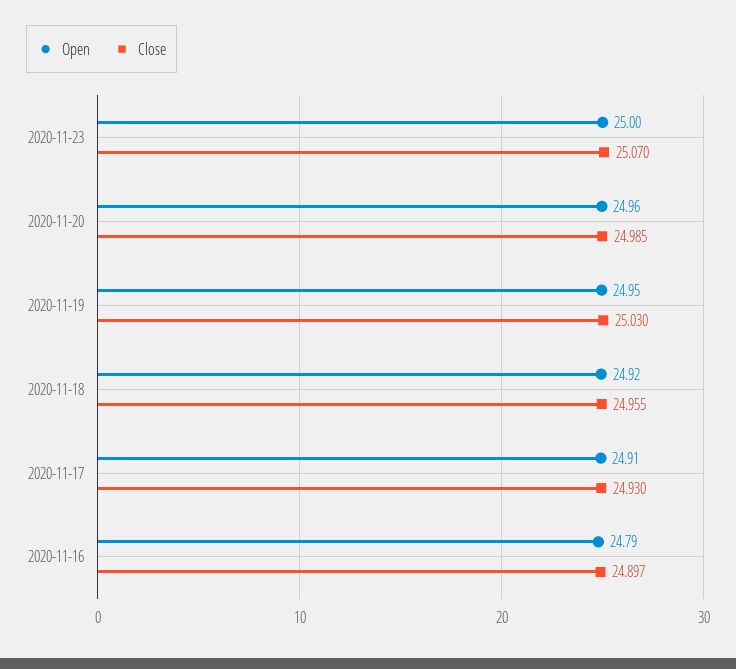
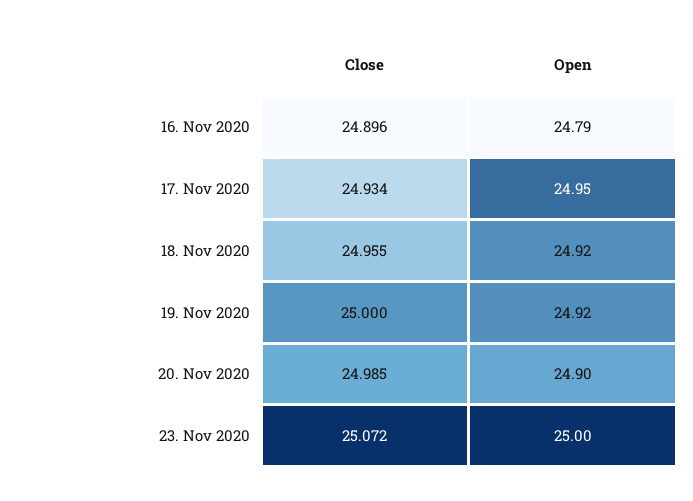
  {
    "Open": {
      "2020-11-23": 25,
-     "2020-11-20": 24.96,
+     "2020-11-20": 24.9,
-     "2020-11-19": 24.95,
+     "2020-11-19": 24.92,
      "2020-11-18": 24.92,
-     "2020-11-17": 24.91,
+     "2020-11-17": 24.95,
      "2020-11-16": 24.79
    },
    "Close": {
-     "2020-11-23": 25.07,
+     "2020-11-23": 25.072,
      "2020-11-20": 24.985,
-     "2020-11-19": 25.03,
+     "2020-11-19": 25,
      "2020-11-18": 24.955,
-     "2020-11-17": 24.93,
+     "2020-11-17": 24.934,
-     "2020-11-16": 24.897
+     "2020-11-16": 24.896
    }
  }

